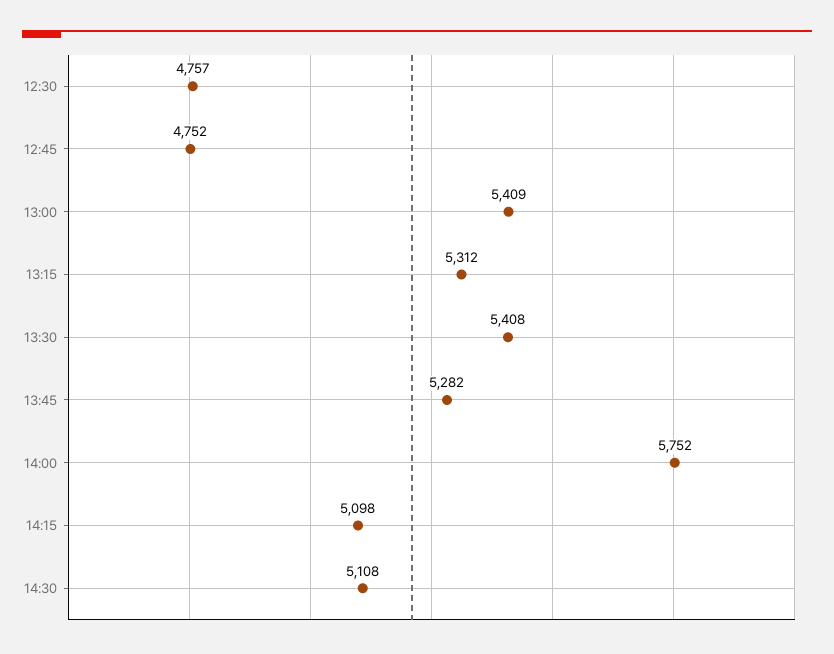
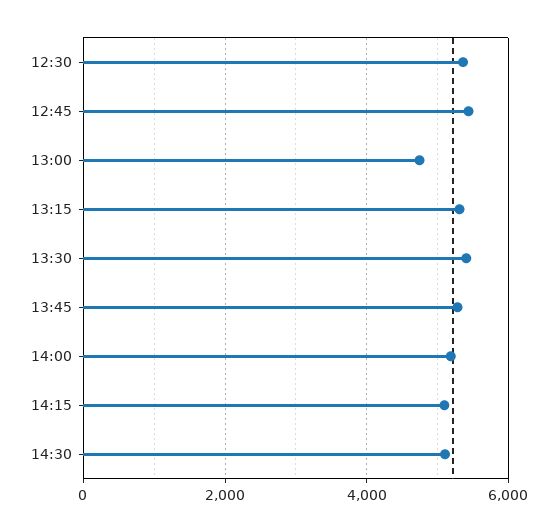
  {
-   "12:30": 4757,
+   "12:30": 5400,
-   "12:45": 4752,
+   "12:45": 5400,
-   "13:00": 5409,
+   "13:00": 4800,
    "13:15": 5312,
    "13:30": 5408,
    "13:45": 5282,
-   "14:00": 5752,
+   "14:00": 5200,
    "14:15": 5098,
    "14:30": 5108
  }

